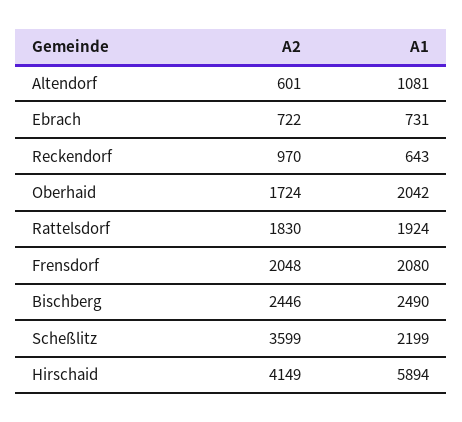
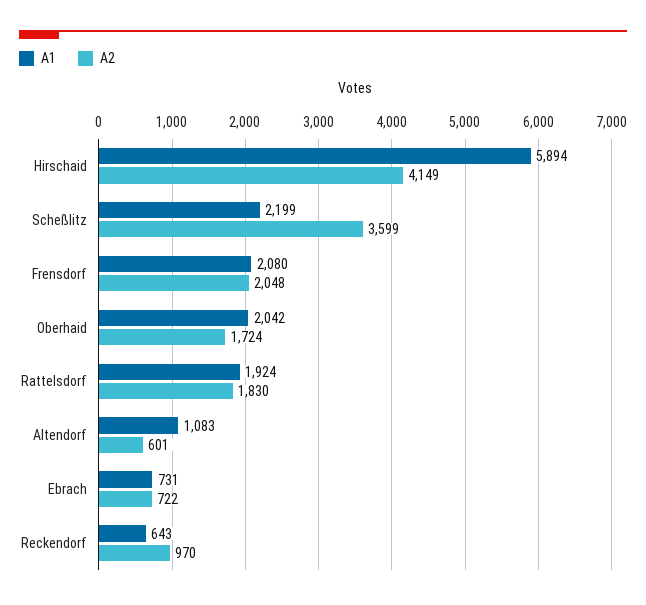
  {
    "A2": {
      "Altendorf": 601,
      "Ebrach": 722,
      "Reckendorf": 970,
      "Oberhaid": 1724,
      "Rattelsdorf": 1830,
      "Frensdorf": 2048,
-     "Bischberg": 2446,
      "Scheßlitz": 3599,
      "Hirschaid": 4149
    },
    "A1": {
-     "Altendorf": 1081,
+     "Altendorf": 1083,
      "Ebrach": 731,
      "Reckendorf": 643,
      "Oberhaid": 2042,
      "Rattelsdorf": 1924,
      "Frensdorf": 2080,
-     "Bischberg": 2490,
      "Scheßlitz": 2199,
      "Hirschaid": 5894
    }
  }

